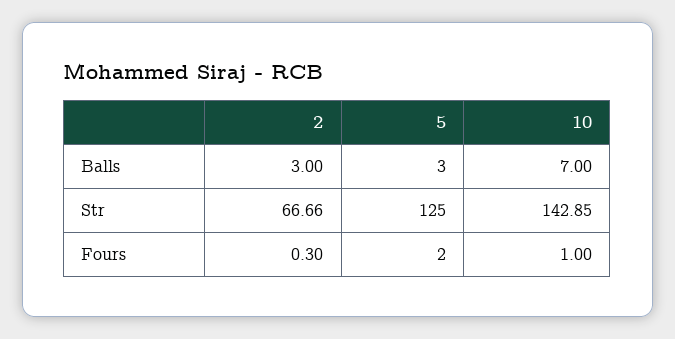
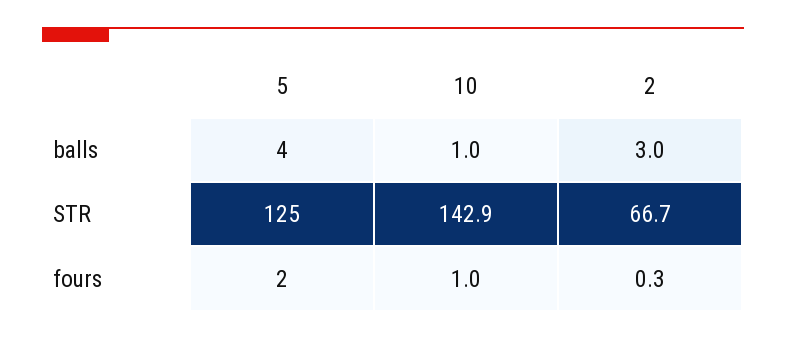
  {
    "2": {
      "Balls": 3,
      "Str": 66.66,
      "Fours": 0.3
    },
    "5": {
-     "Balls": 3,
+     "Balls": 4,
      "Str": 125,
      "Fours": 2
    },
    "10": {
-     "Balls": 7,
+     "Balls": 1,
      "Str": 142.85,
      "Fours": 1
    }
  }

